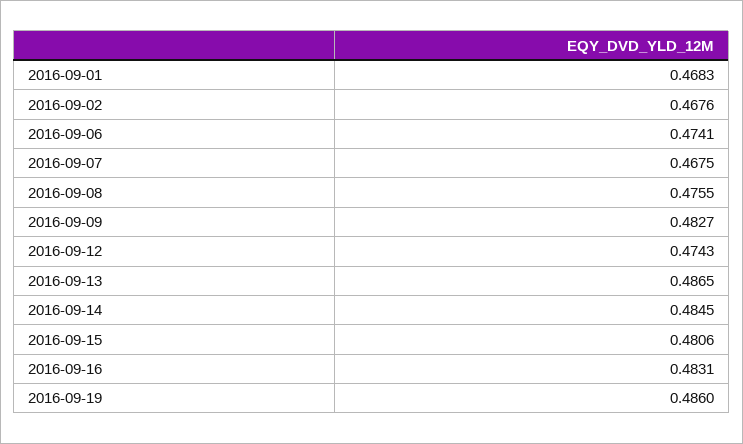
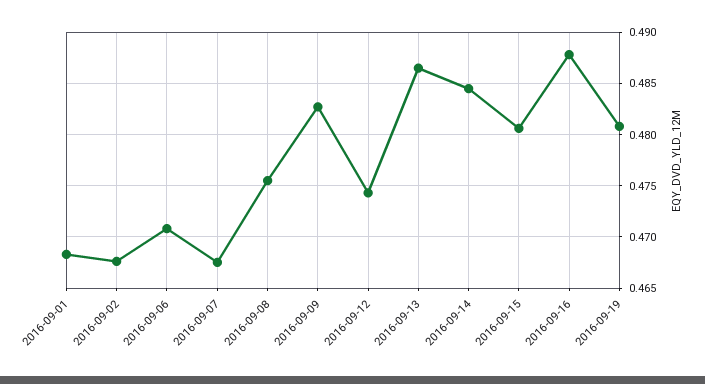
  {
    "2016-09-01": 0.4683,
    "2016-09-02": 0.4676,
-   "2016-09-06": 0.4741,
+   "2016-09-06": 0.471,
    "2016-09-07": 0.4675,
    "2016-09-08": 0.4755,
    "2016-09-09": 0.4827,
    "2016-09-12": 0.4743,
    "2016-09-13": 0.4865,
    "2016-09-14": 0.4845,
    "2016-09-15": 0.4806,
-   "2016-09-16": 0.4831,
+   "2016-09-16": 0.488,
-   "2016-09-19": 0.486
+   "2016-09-19": 0.481
  }

